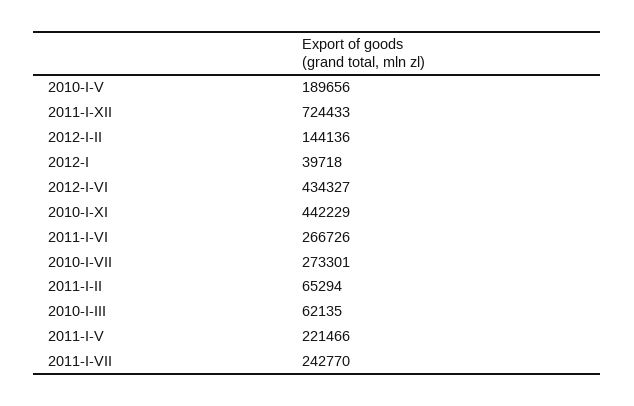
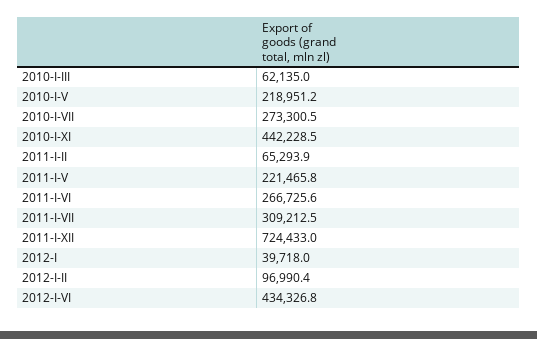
  {
-   "2010-I-V": 189656,
+   "2010-I-V": 218951.2,
    "2011-I-XII": 724433,
-   "2012-I-II": 144136,
+   "2012-I-II": 96990.4,
    "2012-I": 39718,
    "2012-I-VI": 434326.8,
    "2010-I-XI": 442228.5,
    "2011-I-VI": 266725.6,
    "2010-I-VII": 273300.5,
    "2011-I-II": 65293.9,
    "2010-I-III": 62135,
    "2011-I-V": 221465.8,
-   "2011-I-VII": 242770
+   "2011-I-VII": 309212.5
  }

